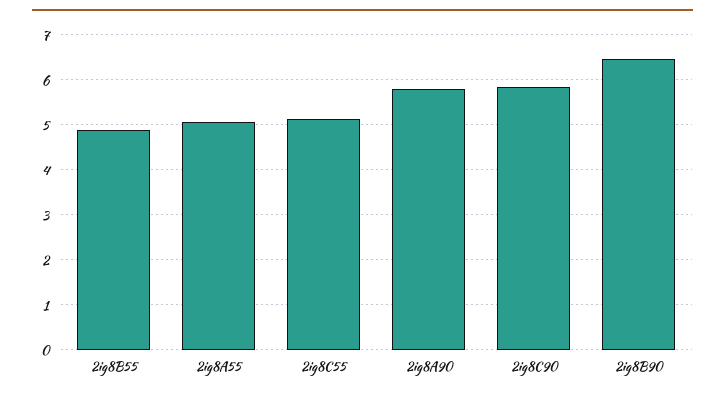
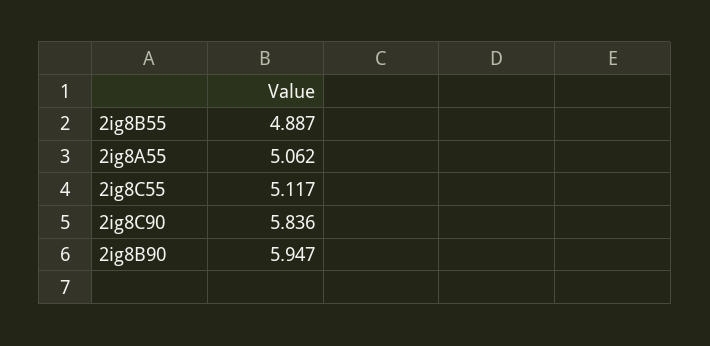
  {
    "2ig8B55": 4.887,
    "2ig8A55": 5.062,
    "2ig8C55": 5.117,
-   "2ig8A90": 5.8,
    "2ig8C90": 5.836,
-   "2ig8B90": 6.4
+   "2ig8B90": 5.947
  }

